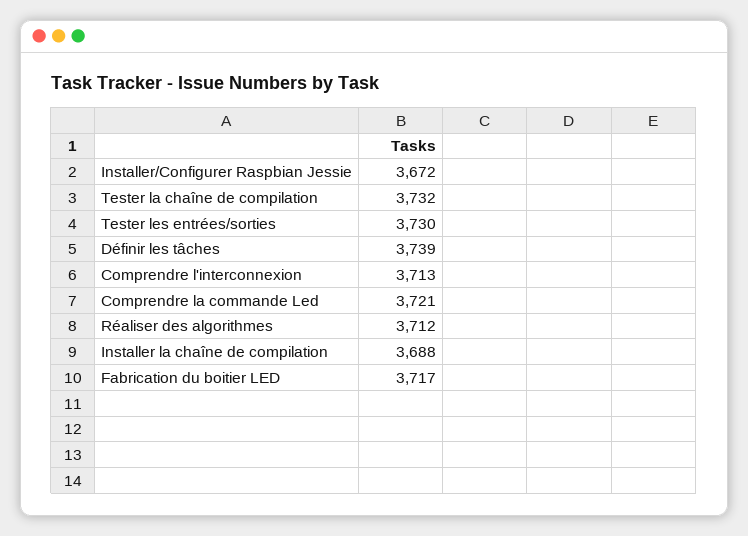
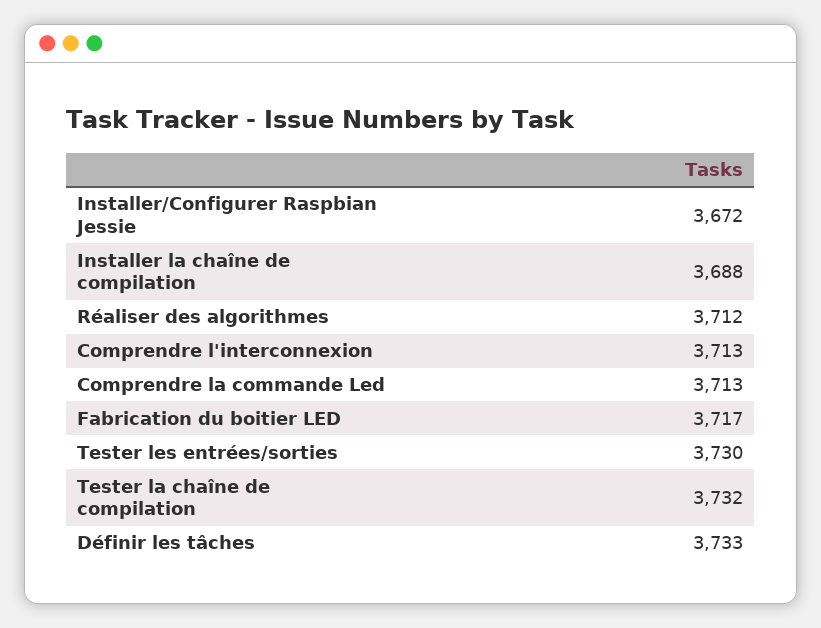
  {
    "Installer/Configurer Raspbian Jessie": 3672,
    "Tester la chaîne de compilation": 3732,
    "Tester les entrées/sorties": 3730,
-   "Définir les tâches": 3739,
+   "Définir les tâches": 3733,
    "Comprendre l'interconnexion": 3713,
-   "Comprendre la commande Led": 3721,
+   "Comprendre la commande Led": 3713,
    "Réaliser des algorithmes": 3712,
    "Installer la chaîne de compilation": 3688,
    "Fabrication du boitier LED": 3717
  }

